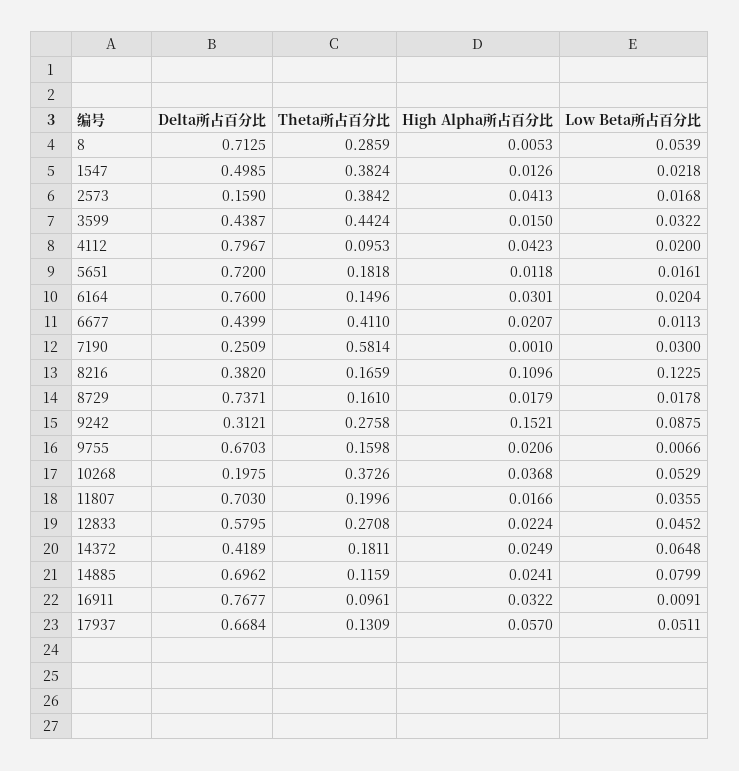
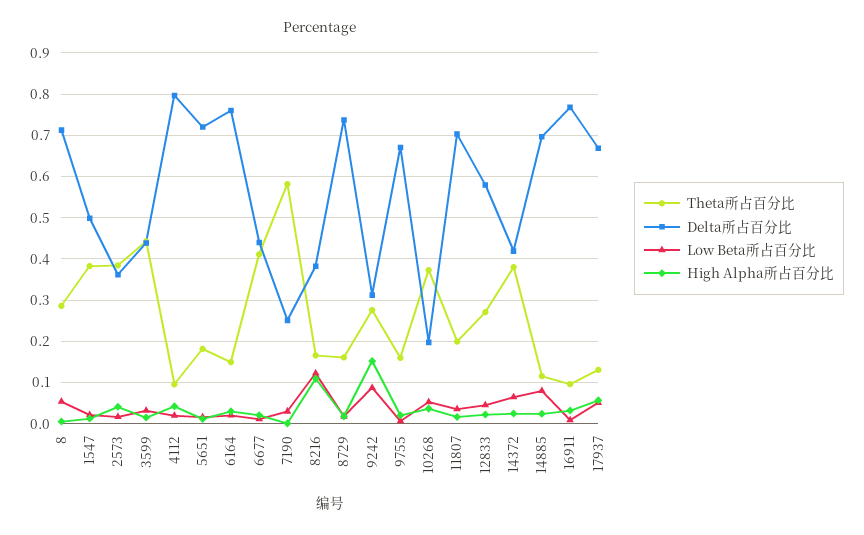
  {
    "Delta所占百分比": {
      "8": 0.7125,
      "1547": 0.4985,
-     "2573": 0.159,
+     "2573": 0.36,
      "3599": 0.4387,
      "4112": 0.7967,
      "5651": 0.72,
      "6164": 0.76,
      "6677": 0.4399,
      "7190": 0.2509,
      "8216": 0.382,
      "8729": 0.7371,
      "9242": 0.3121,
      "9755": 0.6703,
      "10268": 0.1975,
      "11807": 0.703,
      "12833": 0.5795,
      "14372": 0.4189,
      "14885": 0.6962,
      "16911": 0.7677,
      "17937": 0.6684
    },
    "Theta所占百分比": {
      "8": 0.2859,
      "1547": 0.3824,
      "2573": 0.3842,
      "3599": 0.4424,
      "4112": 0.0953,
      "5651": 0.1818,
      "6164": 0.1496,
      "6677": 0.411,
      "7190": 0.5814,
      "8216": 0.1659,
      "8729": 0.161,
      "9242": 0.2758,
      "9755": 0.1598,
      "10268": 0.3726,
      "11807": 0.1996,
      "12833": 0.2708,
-     "14372": 0.1811,
+     "14372": 0.38,
      "14885": 0.1159,
      "16911": 0.0961,
      "17937": 0.1309
    },
    "High Alpha所占百分比": {
      "8": 0.0053,
      "1547": 0.0126,
      "2573": 0.0413,
      "3599": 0.015,
      "4112": 0.0423,
      "5651": 0.0118,
      "6164": 0.0301,
      "6677": 0.0207,
      "7190": 0.001,
      "8216": 0.1096,
      "8729": 0.0179,
      "9242": 0.1521,
      "9755": 0.0206,
      "10268": 0.0368,
      "11807": 0.0166,
      "12833": 0.0224,
      "14372": 0.0249,
      "14885": 0.0241,
      "16911": 0.0322,
      "17937": 0.057
    },
    "Low Beta所占百分比": {
      "8": 0.0539,
      "1547": 0.0218,
      "2573": 0.0168,
      "3599": 0.0322,
      "4112": 0.02,
      "5651": 0.0161,
      "6164": 0.0204,
      "6677": 0.0113,
      "7190": 0.03,
      "8216": 0.1225,
      "8729": 0.0178,
      "9242": 0.0875,
      "9755": 0.0066,
      "10268": 0.0529,
      "11807": 0.0355,
      "12833": 0.0452,
      "14372": 0.0648,
      "14885": 0.0799,
      "16911": 0.0091,
      "17937": 0.0511
    }
  }

